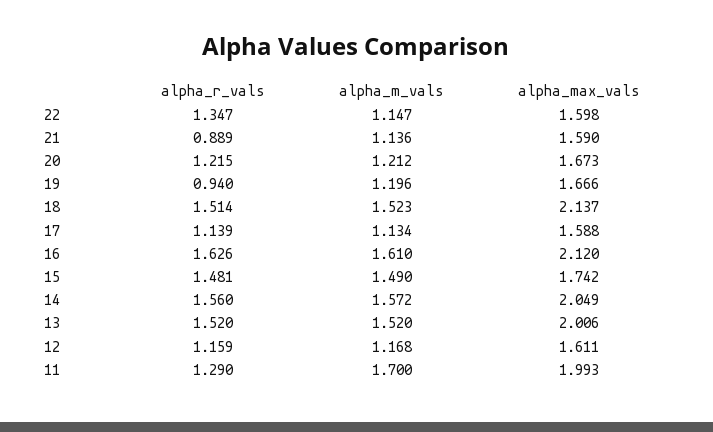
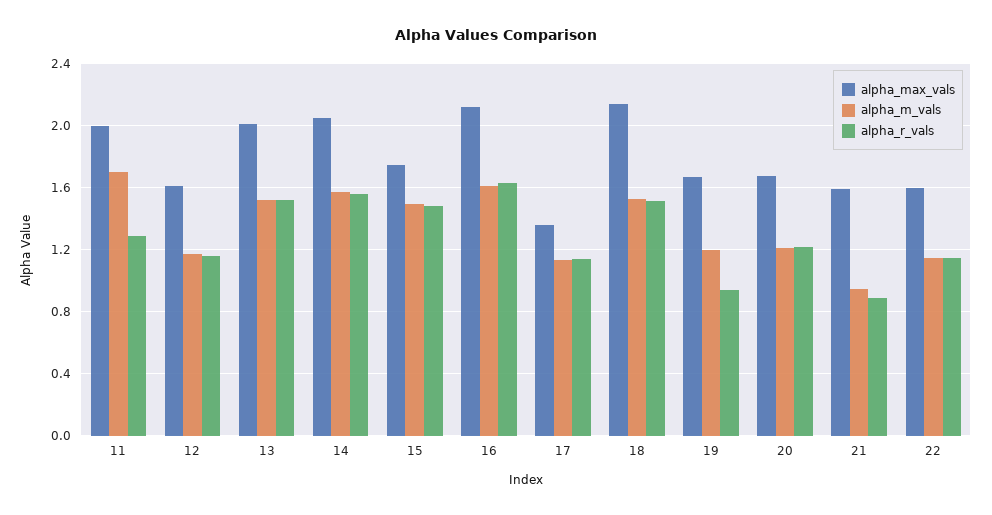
  {
    "alpha_r_vals": {
-     "22": 1.347,
+     "22": 1.15,
      "21": 0.889,
      "20": 1.215,
      "19": 0.94,
      "18": 1.514,
      "17": 1.139,
      "16": 1.626,
      "15": 1.481,
      "14": 1.56,
      "13": 1.52,
      "12": 1.159,
      "11": 1.29
    },
    "alpha_m_vals": {
      "22": 1.147,
-     "21": 1.136,
+     "21": 0.95,
      "20": 1.212,
      "19": 1.196,
      "18": 1.523,
      "17": 1.134,
      "16": 1.61,
      "15": 1.49,
      "14": 1.572,
      "13": 1.52,
      "12": 1.168,
      "11": 1.7
    },
    "alpha_max_vals": {
      "22": 1.598,
      "21": 1.59,
      "20": 1.673,
      "19": 1.666,
      "18": 2.137,
-     "17": 1.588,
+     "17": 1.35,
      "16": 2.12,
      "15": 1.742,
      "14": 2.049,
      "13": 2.006,
      "12": 1.611,
      "11": 1.993
    }
  }

